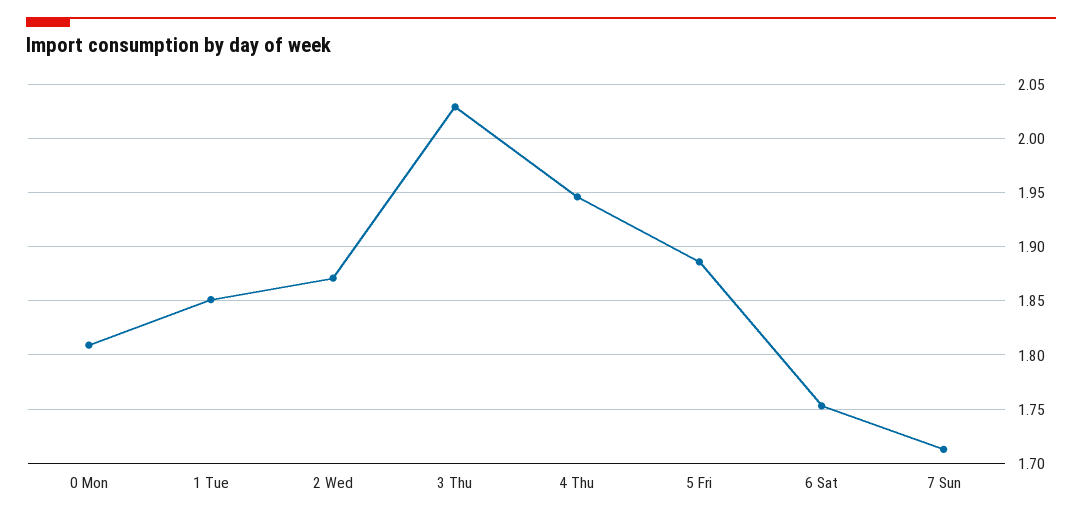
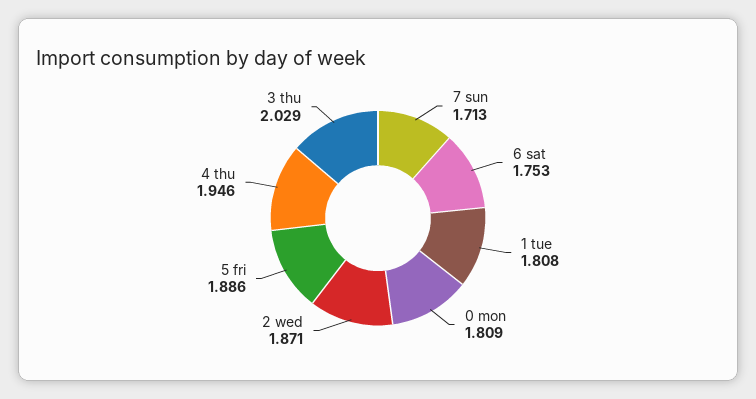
  {
    "0 Mon": 1.809,
-   "1 Tue": 1.85,
+   "1 Tue": 1.808,
    "2 Wed": 1.871,
    "3 Thu": 2.029,
    "4 Thu": 1.946,
    "5 Fri": 1.886,
    "6 Sat": 1.753,
    "7 Sun": 1.713
  }

